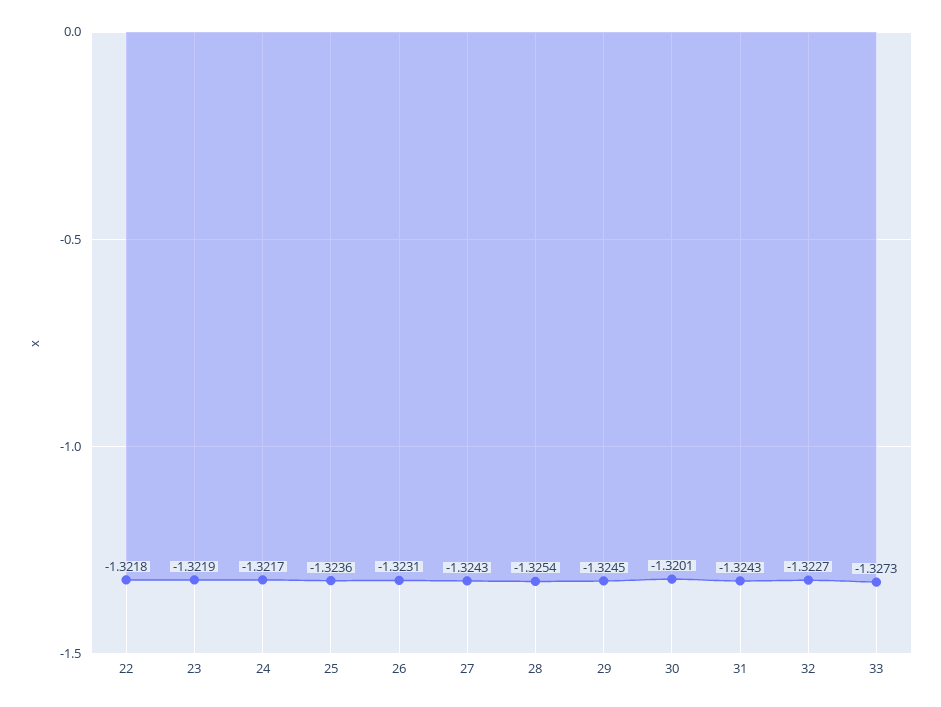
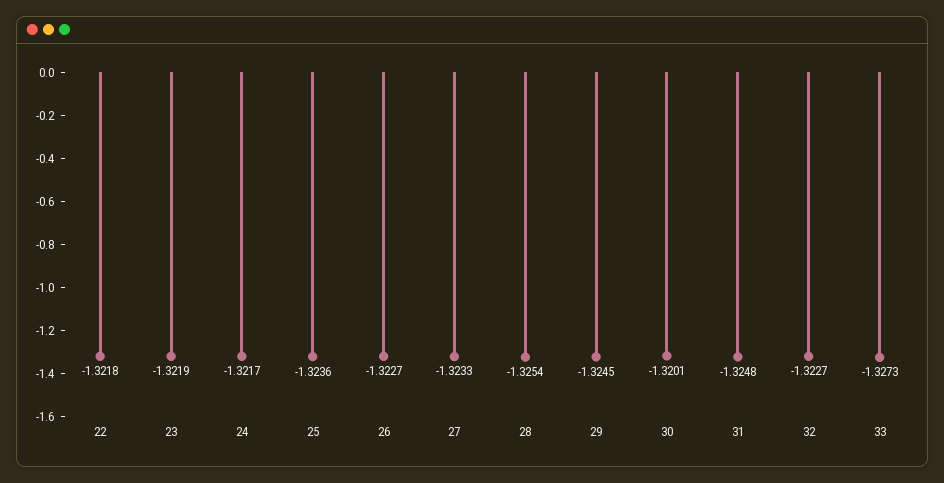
  {
    "22": -1.3218,
    "23": -1.3219,
    "24": -1.3217,
    "25": -1.3236,
-   "26": -1.3231,
+   "26": -1.3227,
-   "27": -1.3243,
+   "27": -1.3233,
    "28": -1.3254,
    "29": -1.3245,
    "30": -1.3201,
-   "31": -1.3243,
+   "31": -1.3248,
    "32": -1.3227,
    "33": -1.3273
  }

